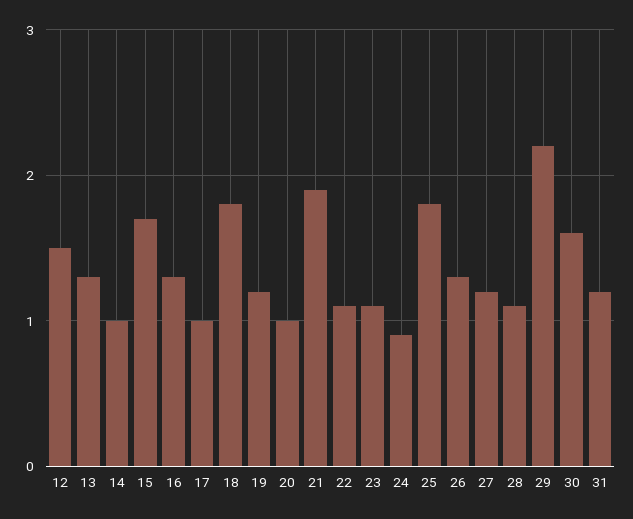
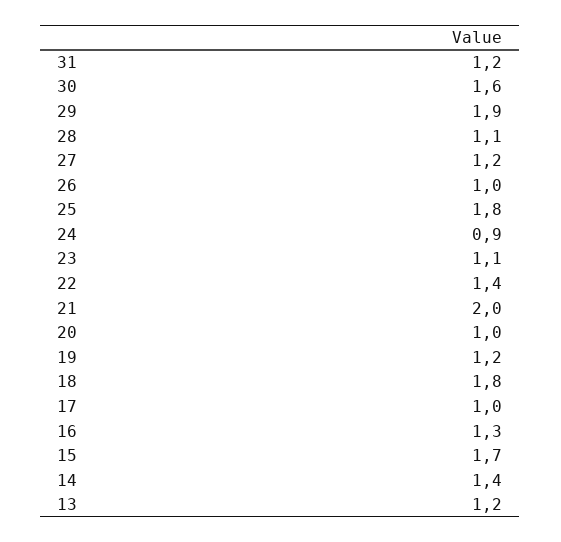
  {
-   "12": 1.5,
-   "13": 1.3,
+   "13": 1.2,
-   "14": 1,
+   "14": 1.4,
    "15": 1.7,
    "16": 1.3,
    "17": 1,
    "18": 1.8,
    "19": 1.2,
    "20": 1,
-   "21": 1.9,
+   "21": 2,
-   "22": 1.1,
+   "22": 1.4,
    "23": 1.1,
    "24": 0.9,
    "25": 1.8,
-   "26": 1.3,
+   "26": 1,
    "27": 1.2,
    "28": 1.1,
-   "29": 2.2,
+   "29": 1.9,
    "30": 1.6,
    "31": 1.2
  }

